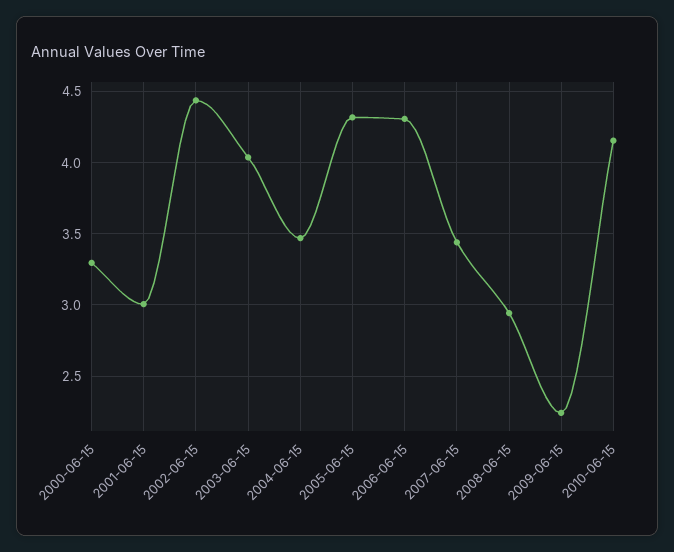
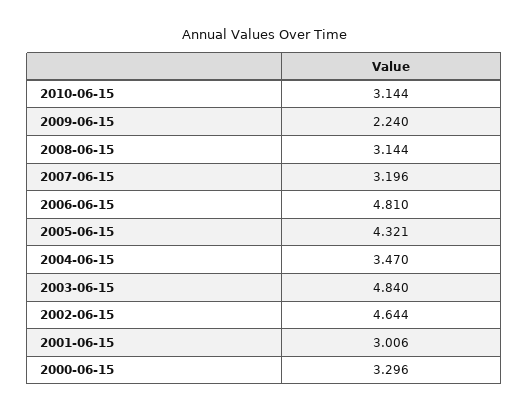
  {
    "2000-06-15": 3.296,
    "2001-06-15": 3.006,
-   "2002-06-15": 4.45,
+   "2002-06-15": 4.644,
-   "2003-06-15": 4.05,
+   "2003-06-15": 4.84,
    "2004-06-15": 3.47,
    "2005-06-15": 4.321,
-   "2006-06-15": 4.3,
+   "2006-06-15": 4.81,
-   "2007-06-15": 3.45,
+   "2007-06-15": 3.196,
-   "2008-06-15": 2.95,
+   "2008-06-15": 3.144,
    "2009-06-15": 2.24,
-   "2010-06-15": 4.15
+   "2010-06-15": 3.144
  }

